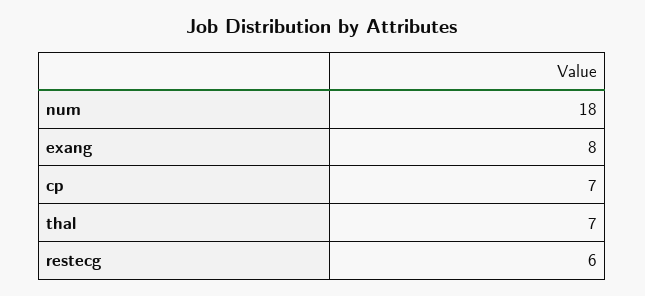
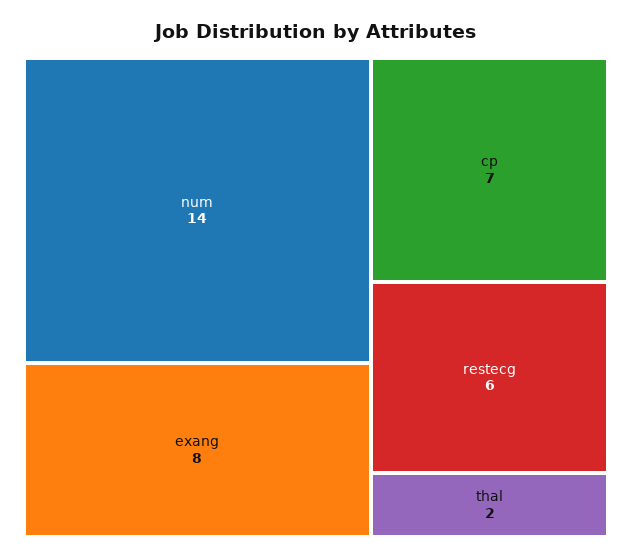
  {
-   "num": 18,
+   "num": 14,
    "exang": 8,
    "cp": 7,
-   "thal": 7,
+   "thal": 2,
    "restecg": 6
  }

